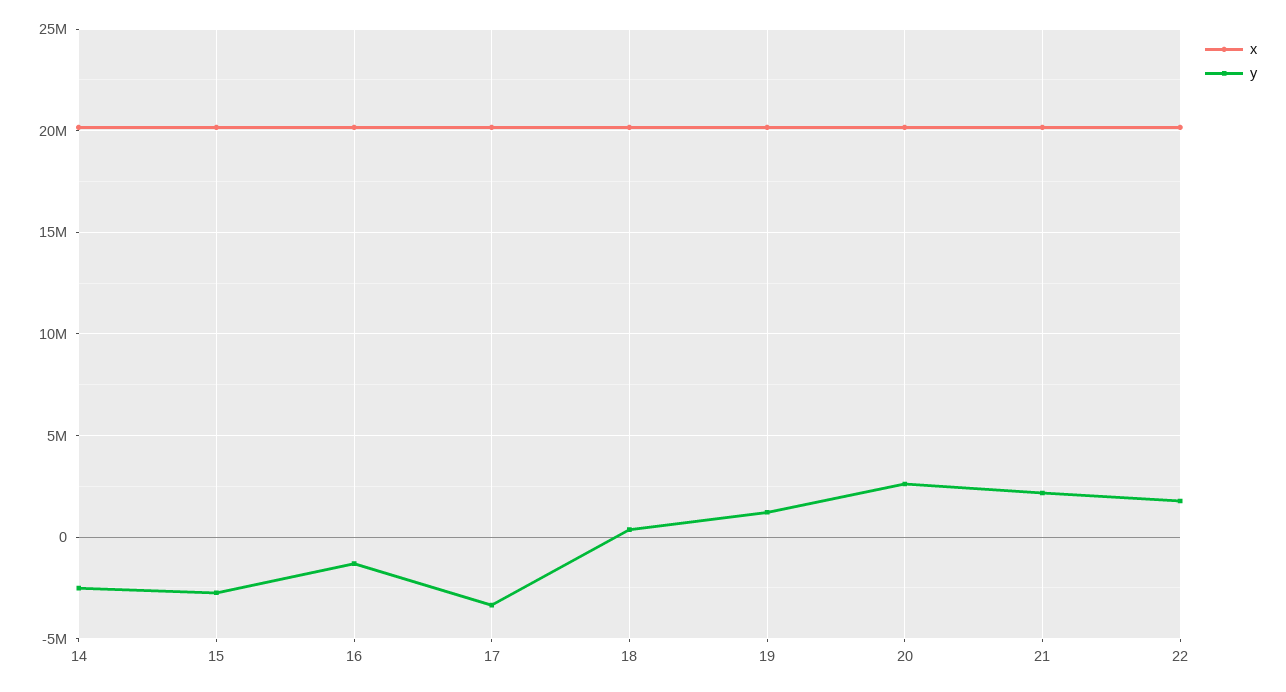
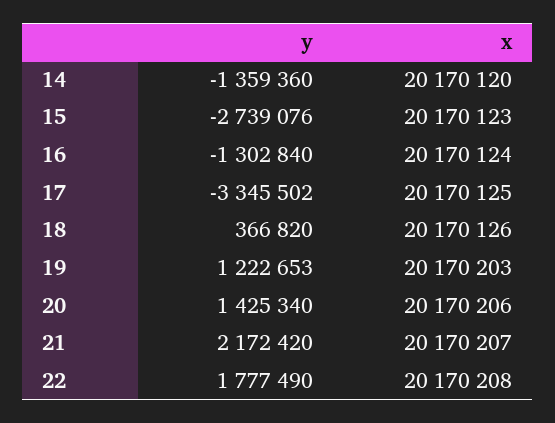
  {
    "x": {
      "14": 20170120,
      "15": 20170123,
      "16": 20170124,
      "17": 20170125,
      "18": 20170126,
      "19": 20170203,
      "20": 20170206,
      "21": 20170207,
      "22": 20170208
    },
    "y": {
-     "14": -2500000,
+     "14": -1359360,
      "15": -2739076,
      "16": -1302840,
      "17": -3345502,
      "18": 366820,
      "19": 1222653,
-     "20": 2500000,
+     "20": 1425340,
      "21": 2172420,
      "22": 1777490
    }
  }

